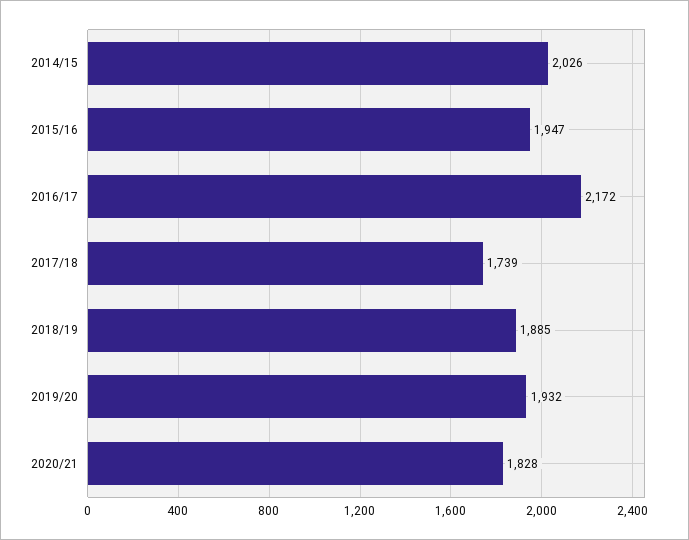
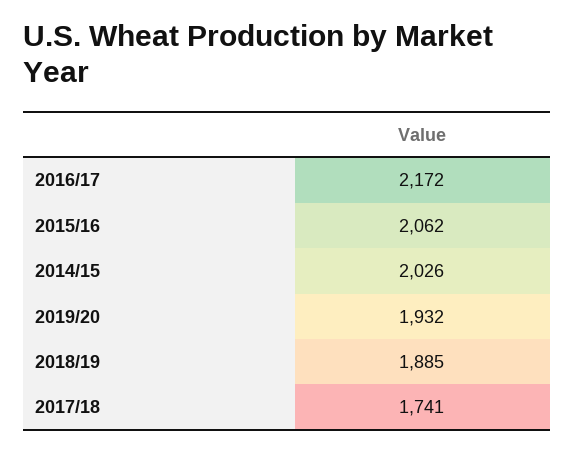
  {
    "2014/15": 2026,
-   "2015/16": 1947,
+   "2015/16": 2062,
    "2016/17": 2172,
-   "2017/18": 1739,
+   "2017/18": 1741,
    "2018/19": 1885,
-   "2019/20": 1932,
+   "2019/20": 1932
-   "2020/21": 1828
  }

